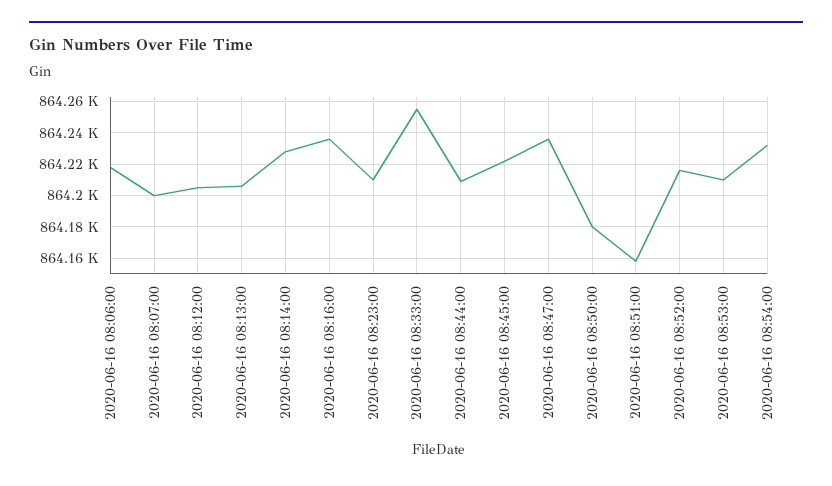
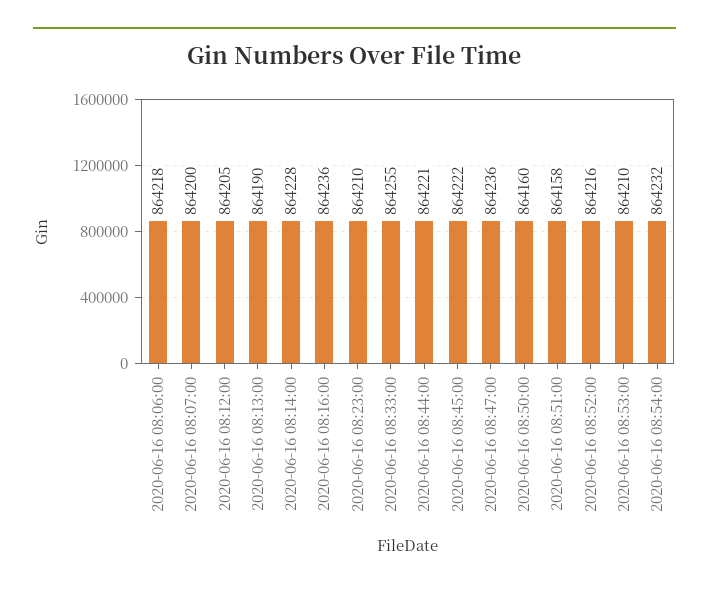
  {
    "2020-06-16 08:06:00": 864218,
    "2020-06-16 08:07:00": 864200,
    "2020-06-16 08:12:00": 864205,
-   "2020-06-16 08:13:00": 864205,
+   "2020-06-16 08:13:00": 864190,
    "2020-06-16 08:14:00": 864228,
    "2020-06-16 08:16:00": 864236,
    "2020-06-16 08:23:00": 864210,
    "2020-06-16 08:33:00": 864255,
-   "2020-06-16 08:44:00": 864210,
+   "2020-06-16 08:44:00": 864221,
    "2020-06-16 08:45:00": 864222,
    "2020-06-16 08:47:00": 864236,
-   "2020-06-16 08:50:00": 864180,
+   "2020-06-16 08:50:00": 864160,
    "2020-06-16 08:51:00": 864158,
    "2020-06-16 08:52:00": 864216,
    "2020-06-16 08:53:00": 864210,
    "2020-06-16 08:54:00": 864232
  }

